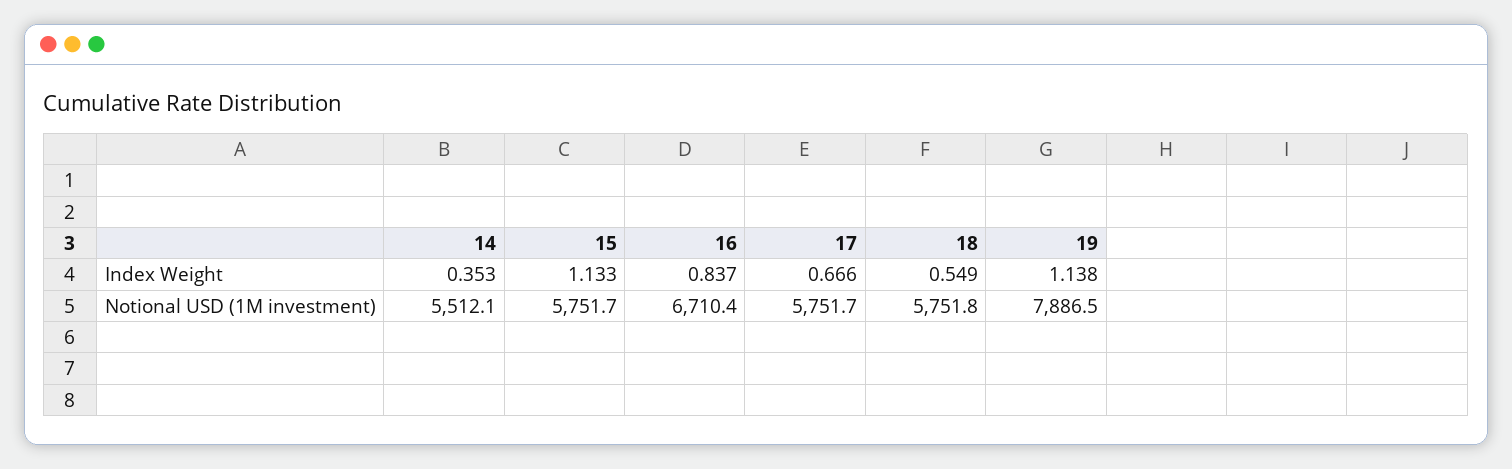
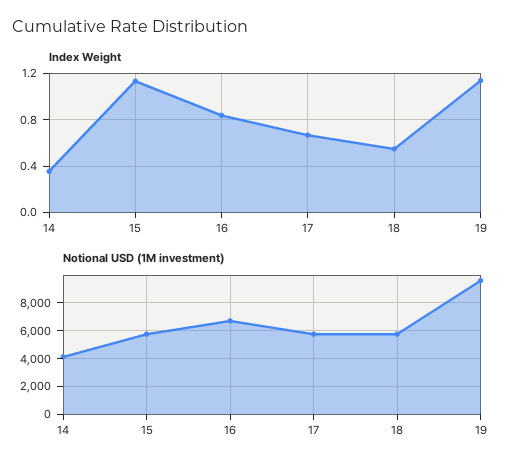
  {
    "Index Weight": {
      "14": 0.353,
      "15": 1.133,
      "16": 0.837,
      "17": 0.666,
      "18": 0.549,
      "19": 1.138
    },
    "Notional USD (1M investment)": {
-     "14": 5512.1,
+     "14": 4000,
      "15": 5751.7,
      "16": 6710.4,
      "17": 5751.7,
      "18": 5751.8,
-     "19": 7886.5
+     "19": 9500
    }
  }

